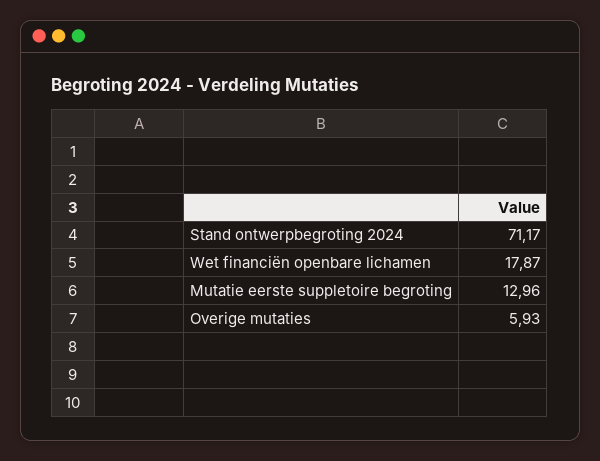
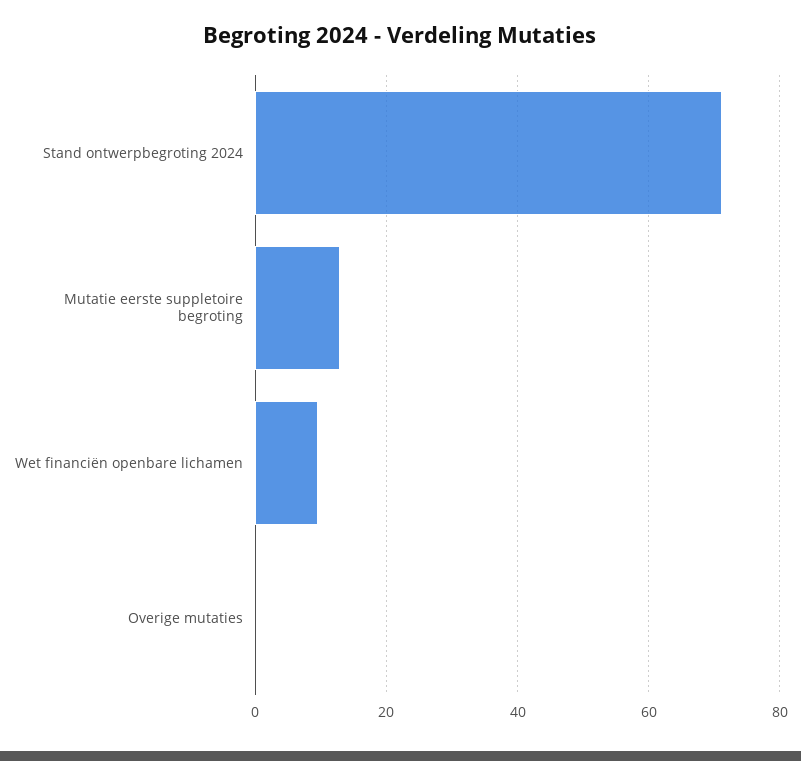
  {
    "Stand ontwerpbegroting 2024": 71.17,
-   "Wet financiën openbare lichamen": 17.87,
+   "Wet financiën openbare lichamen": 10,
    "Mutatie eerste suppletoire begroting": 12.96,
-   "Overige mutaties": 5.93
+   "Overige mutaties": 0
  }

